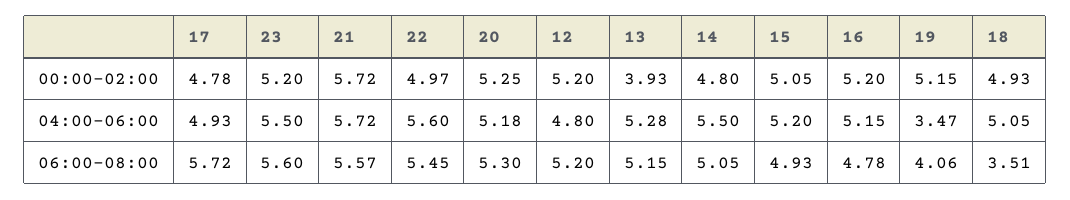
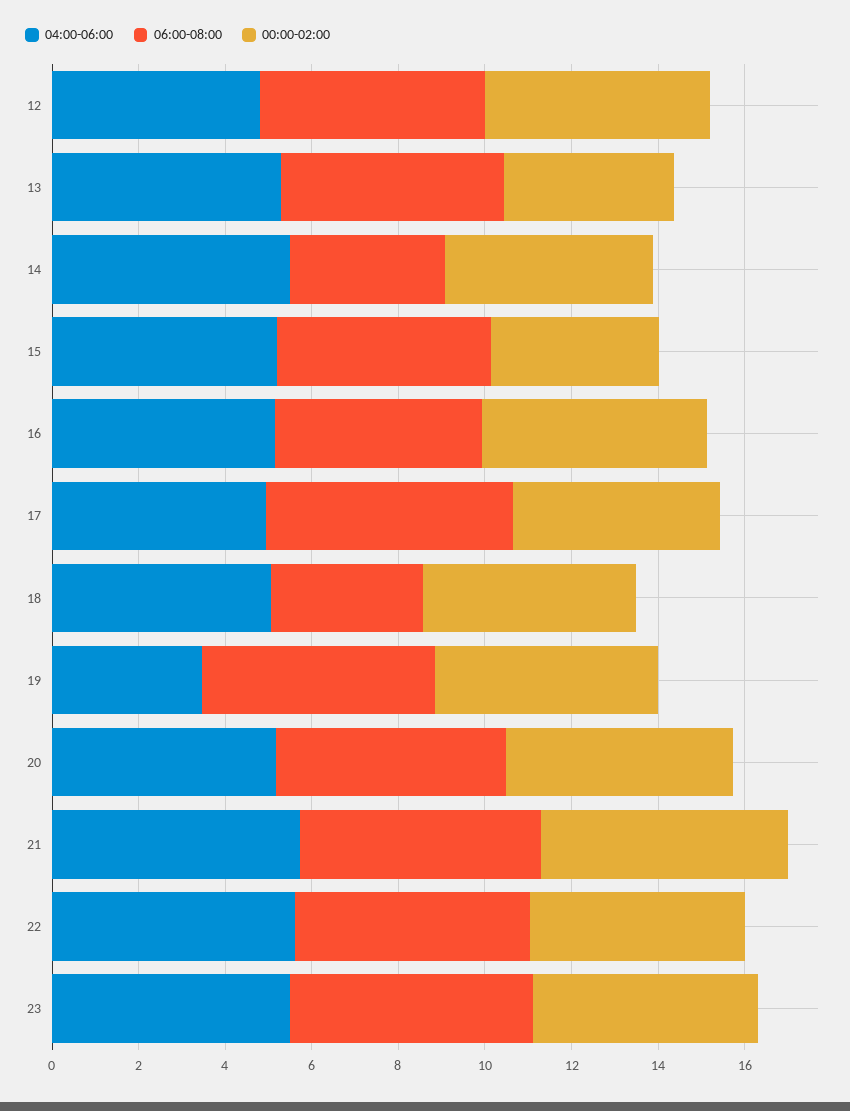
  {
    "00:00-02:00": {
      "17": 4.78,
      "23": 5.2,
      "21": 5.72,
      "22": 4.97,
      "20": 5.25,
      "12": 5.2,
      "13": 3.93,
      "14": 4.8,
-     "15": 5.05,
+     "15": 4,
      "16": 5.2,
      "19": 5.15,
      "18": 4.93
    },
    "04:00-06:00": {
      "17": 4.93,
      "23": 5.5,
      "21": 5.72,
      "22": 5.6,
      "20": 5.18,
      "12": 4.8,
      "13": 5.28,
      "14": 5.5,
      "15": 5.2,
      "16": 5.15,
      "19": 3.47,
      "18": 5.05
    },
    "06:00-08:00": {
      "17": 5.72,
      "23": 5.6,
      "21": 5.57,
      "22": 5.45,
      "20": 5.3,
      "12": 5.2,
      "13": 5.15,
-     "14": 5.05,
+     "14": 3.5,
      "15": 4.93,
      "16": 4.78,
-     "19": 4.06,
+     "19": 5.5,
      "18": 3.51
    }
  }

